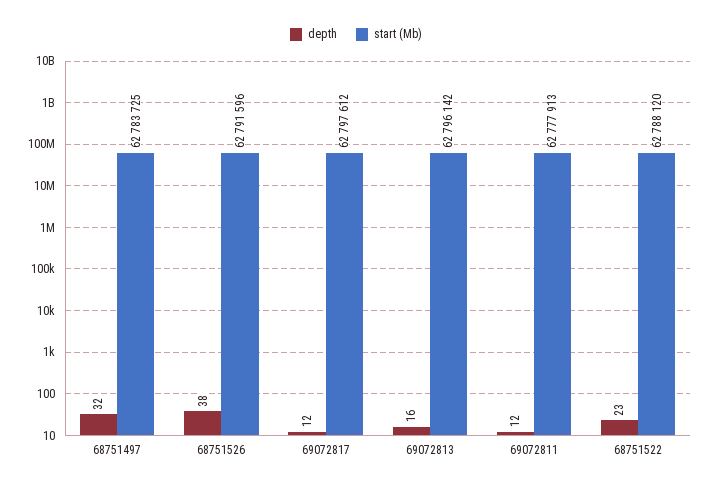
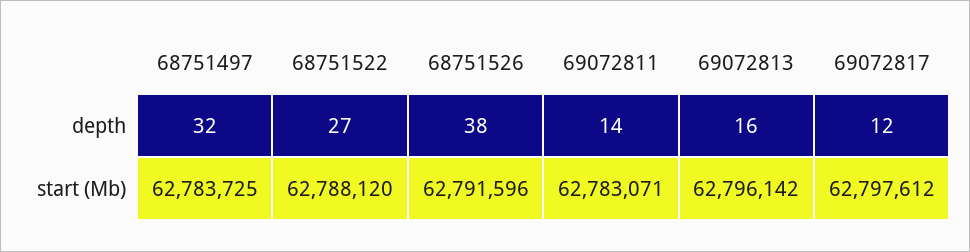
  {
    "depth": {
      "68751497": 32,
      "68751526": 38,
      "69072817": 12,
      "69072813": 16,
-     "69072811": 12,
+     "69072811": 14,
-     "68751522": 23
+     "68751522": 27
    },
    "start (Mb)": {
      "68751497": 62783725,
      "68751526": 62791596,
      "69072817": 62797612,
      "69072813": 62796142,
-     "69072811": 62777913,
+     "69072811": 62783071,
      "68751522": 62788120
    }
  }

